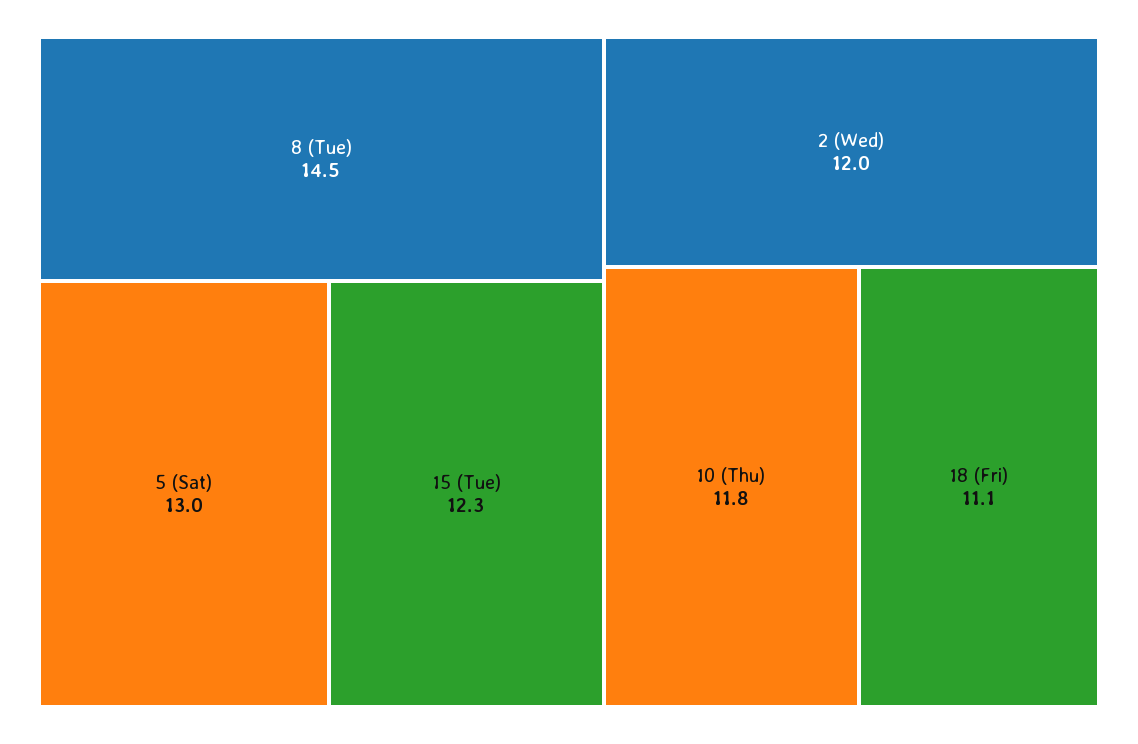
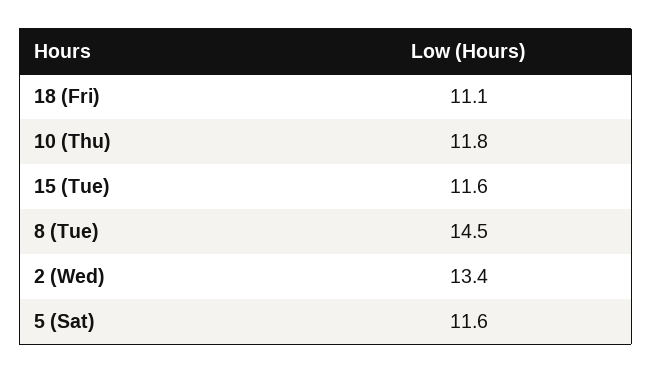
  {
    "8 (Tue)": 14.5,
-   "5 (Sat)": 13,
+   "5 (Sat)": 11.6,
-   "15 (Tue)": 12.3,
+   "15 (Tue)": 11.6,
-   "2 (Wed)": 12,
+   "2 (Wed)": 13.4,
    "10 (Thu)": 11.8,
    "18 (Fri)": 11.1
  }

